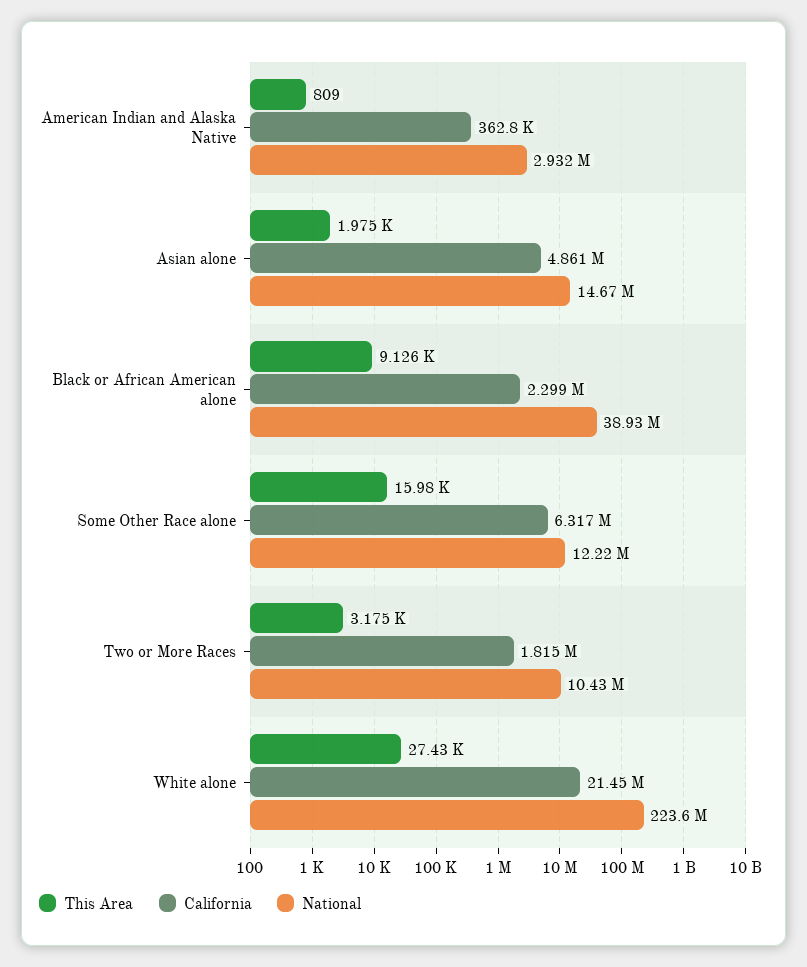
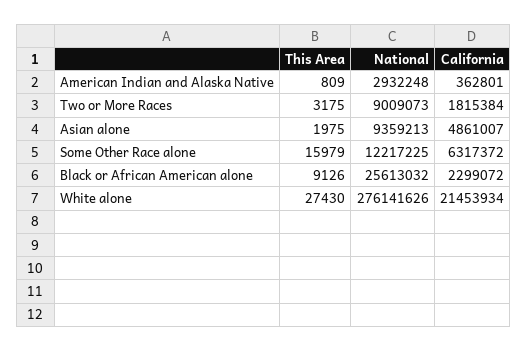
  {
    "This Area": {
      "American Indian and Alaska Native": 809,
      "Asian alone": 1975,
      "Black or African American alone": 9126,
      "Some Other Race alone": 15979,
      "Two or More Races": 3175,
      "White alone": 27430
    },
    "California": {
      "American Indian and Alaska Native": 362801,
      "Asian alone": 4861007,
      "Black or African American alone": 2299072,
      "Some Other Race alone": 6317372,
      "Two or More Races": 1815384,
      "White alone": 21453934
    },
    "National": {
      "American Indian and Alaska Native": 2932248,
-     "Asian alone": 14670000,
+     "Asian alone": 9359213,
-     "Black or African American alone": 38930000,
+     "Black or African American alone": 25613032,
      "Some Other Race alone": 12217225,
-     "Two or More Races": 10430000,
+     "Two or More Races": 9009073,
-     "White alone": 223600000
+     "White alone": 276141626
    }
  }

